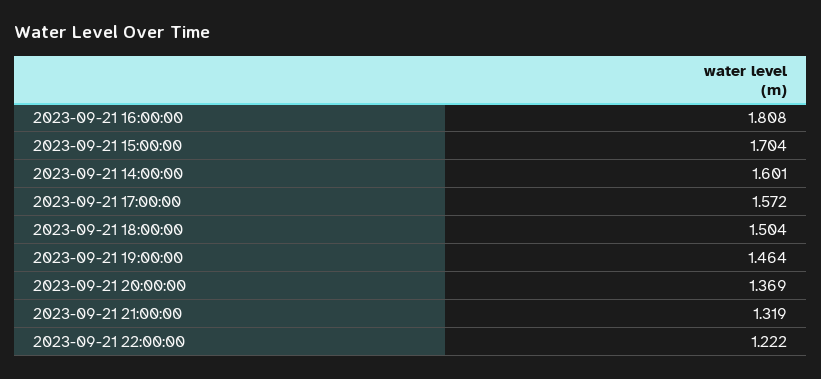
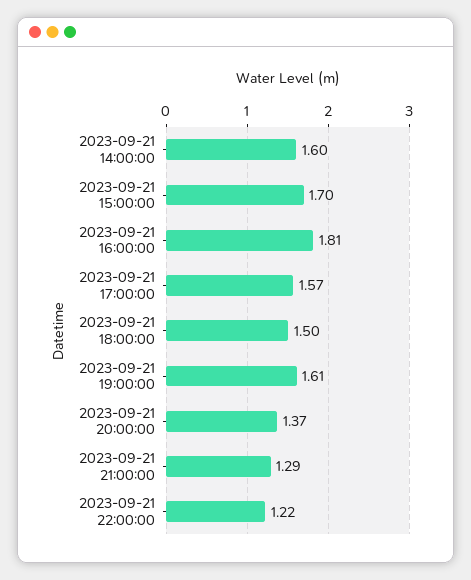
  {
    "2023-09-21 16:00:00": 1.808,
    "2023-09-21 15:00:00": 1.704,
    "2023-09-21 14:00:00": 1.601,
    "2023-09-21 17:00:00": 1.572,
    "2023-09-21 18:00:00": 1.504,
-   "2023-09-21 19:00:00": 1.464,
+   "2023-09-21 19:00:00": 1.61,
    "2023-09-21 20:00:00": 1.369,
-   "2023-09-21 21:00:00": 1.319,
+   "2023-09-21 21:00:00": 1.29,
    "2023-09-21 22:00:00": 1.222
  }

